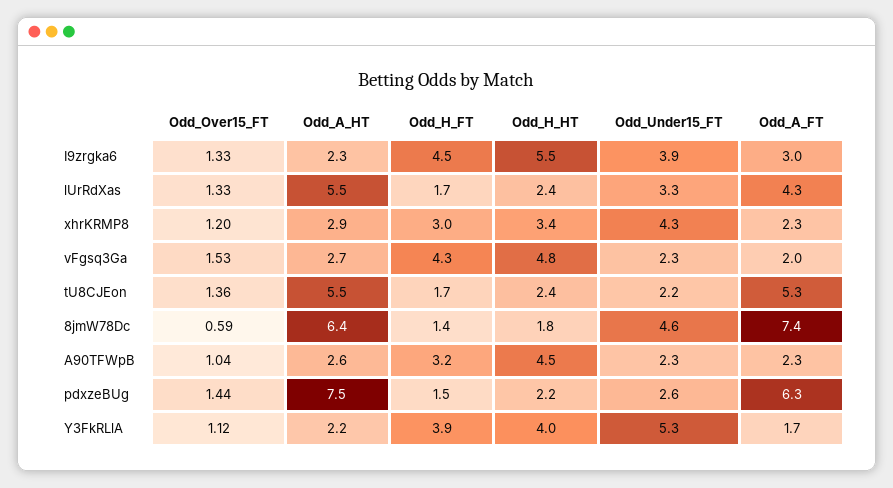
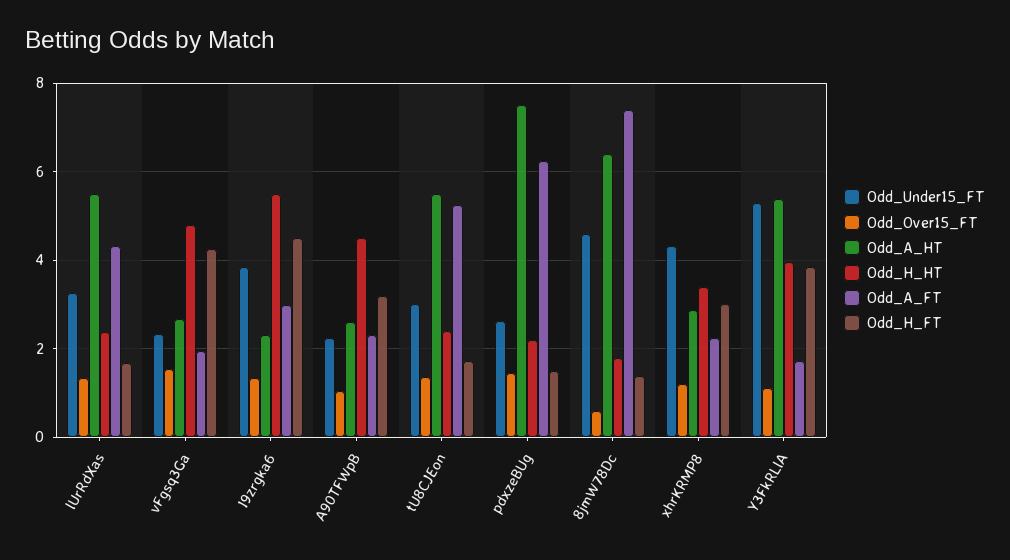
  {
    "Odd_Over15_FT": {
      "I9zrgka6": 1.33,
      "lUrRdXas": 1.33,
      "xhrKRMP8": 1.2,
      "vFgsq3Ga": 1.53,
      "tU8CJEon": 1.36,
      "8jmW78Dc": 0.59,
      "A90TFWpB": 1.04,
      "pdxzeBUg": 1.44,
      "Y3FkRLlA": 1.12
    },
    "Odd_A_HT": {
      "I9zrgka6": 2.3,
      "lUrRdXas": 5.5,
      "xhrKRMP8": 2.9,
      "vFgsq3Ga": 2.7,
      "tU8CJEon": 5.5,
      "8jmW78Dc": 6.4,
      "A90TFWpB": 2.6,
      "pdxzeBUg": 7.5,
-     "Y3FkRLlA": 2.2
+     "Y3FkRLlA": 5.4
    },
    "Odd_H_FT": {
      "I9zrgka6": 4.5,
      "lUrRdXas": 1.7,
      "xhrKRMP8": 3,
      "vFgsq3Ga": 4.3,
      "tU8CJEon": 1.7,
      "8jmW78Dc": 1.4,
      "A90TFWpB": 3.2,
      "pdxzeBUg": 1.5,
      "Y3FkRLlA": 3.9
    },
    "Odd_H_HT": {
      "I9zrgka6": 5.5,
      "lUrRdXas": 2.4,
      "xhrKRMP8": 3.4,
      "vFgsq3Ga": 4.8,
      "tU8CJEon": 2.4,
      "8jmW78Dc": 1.8,
      "A90TFWpB": 4.5,
      "pdxzeBUg": 2.2,
      "Y3FkRLlA": 4
    },
    "Odd_Under15_FT": {
      "I9zrgka6": 3.9,
      "lUrRdXas": 3.3,
      "xhrKRMP8": 4.3,
      "vFgsq3Ga": 2.3,
-     "tU8CJEon": 2.2,
+     "tU8CJEon": 3,
      "8jmW78Dc": 4.6,
      "A90TFWpB": 2.3,
      "pdxzeBUg": 2.6,
      "Y3FkRLlA": 5.3
    },
    "Odd_A_FT": {
      "I9zrgka6": 3,
      "lUrRdXas": 4.3,
      "xhrKRMP8": 2.3,
      "vFgsq3Ga": 2,
      "tU8CJEon": 5.3,
      "8jmW78Dc": 7.4,
      "A90TFWpB": 2.3,
      "pdxzeBUg": 6.3,
      "Y3FkRLlA": 1.7
    }
  }

